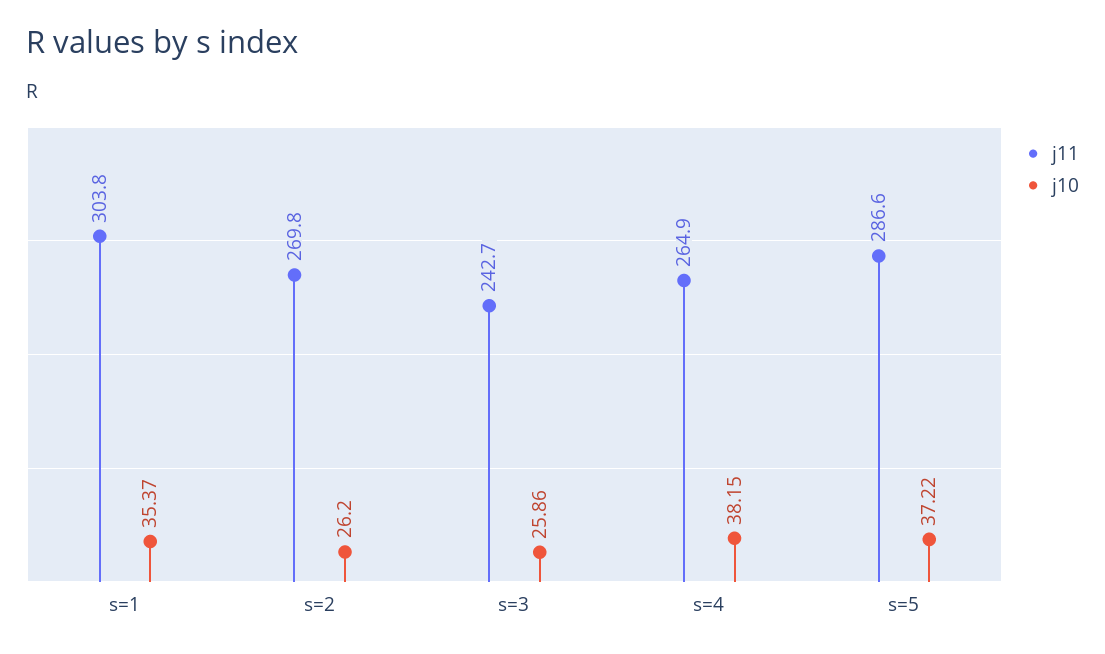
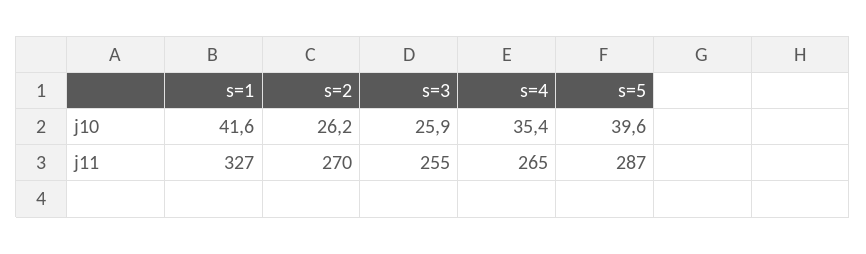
  {
    "j11": {
-     "s=1": 303.8,
+     "s=1": 327,
      "s=2": 269.8,
-     "s=3": 242.7,
+     "s=3": 255,
      "s=4": 264.9,
      "s=5": 286.6
    },
    "j10": {
-     "s=1": 35.37,
+     "s=1": 41.6,
      "s=2": 26.2,
      "s=3": 25.86,
-     "s=4": 38.15,
+     "s=4": 35.4,
-     "s=5": 37.22
+     "s=5": 39.6
    }
  }

